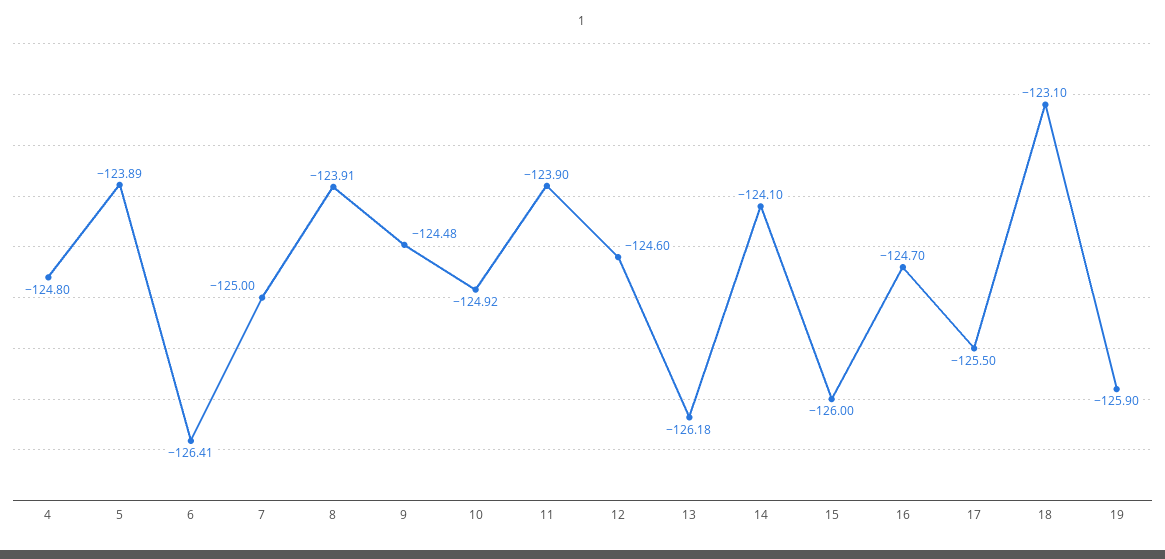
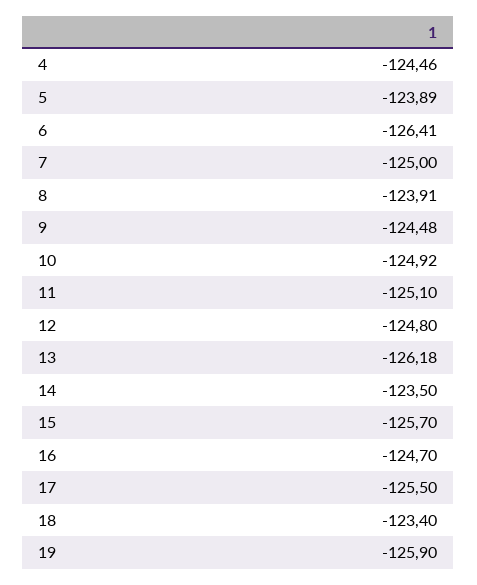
  {
-   "4": -124.8,
+   "4": -124.46,
    "5": -123.89,
    "6": -126.41,
    "7": -125,
    "8": -123.91,
    "9": -124.48,
    "10": -124.92,
-   "11": -123.9,
+   "11": -125.1,
-   "12": -124.6,
+   "12": -124.8,
    "13": -126.18,
-   "14": -124.1,
+   "14": -123.5,
-   "15": -126,
+   "15": -125.7,
    "16": -124.7,
    "17": -125.5,
-   "18": -123.1,
+   "18": -123.4,
    "19": -125.9
  }

